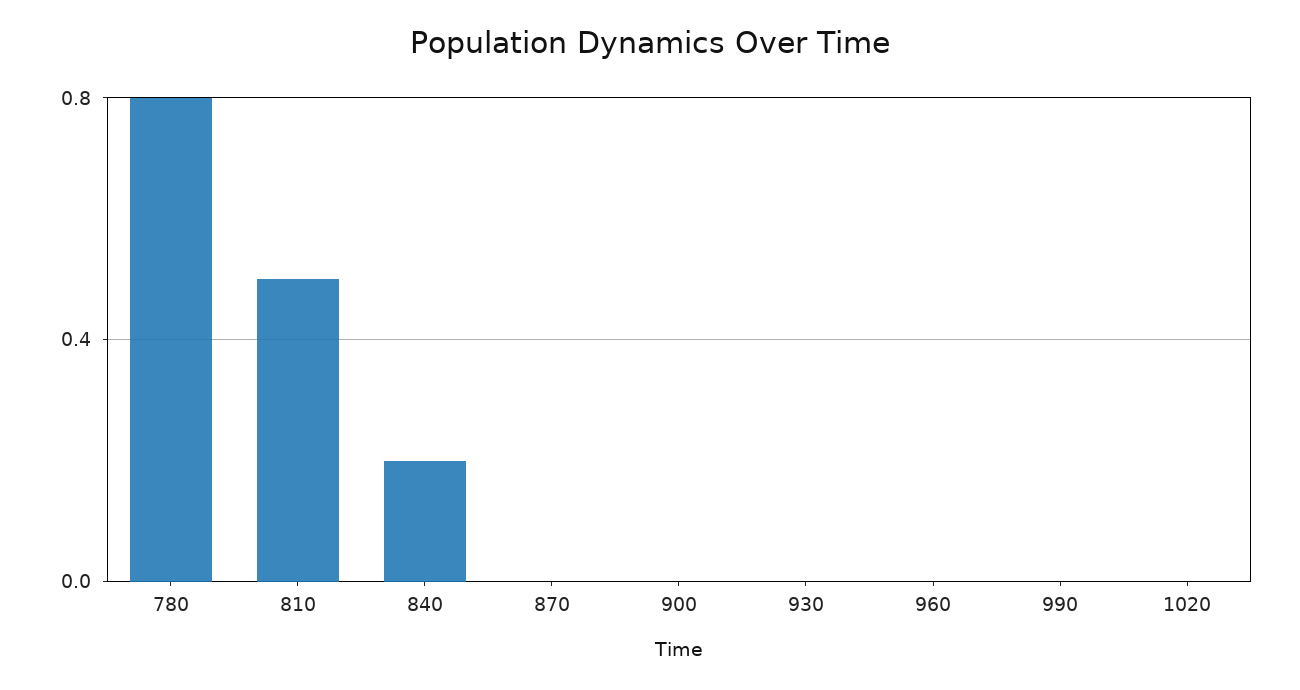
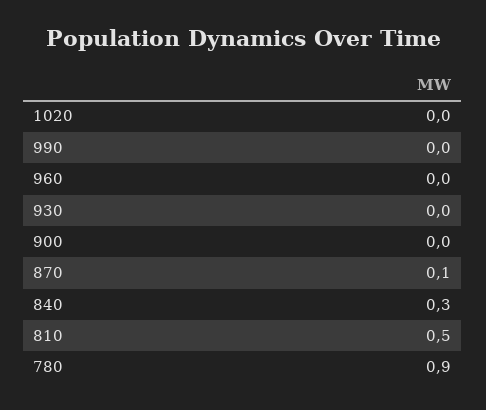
  {
-   "780": 0.8,
+   "780": 0.9,
    "810": 0.5,
-   "840": 0.2,
+   "840": 0.3,
-   "870": 0,
+   "870": 0.1,
    "900": 0,
    "930": 0,
    "960": 0,
    "990": 0,
    "1020": 0
  }

